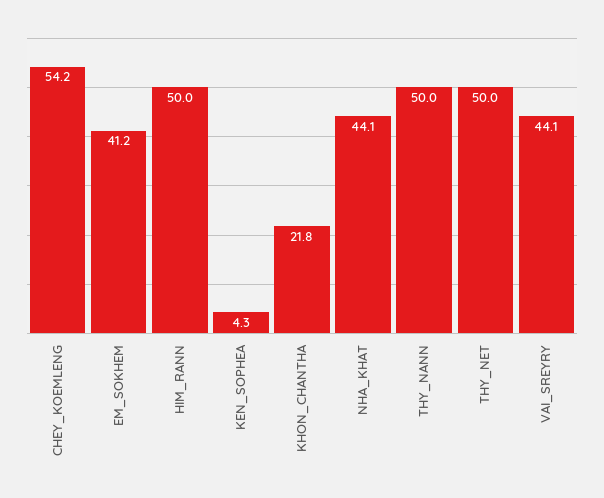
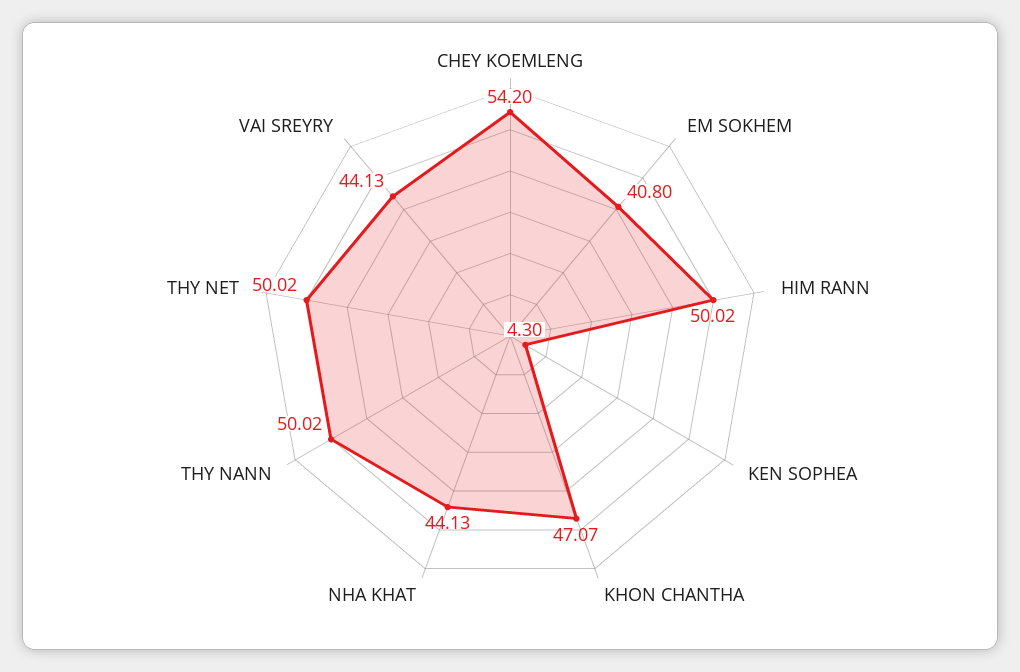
  {
    "CHEY_KOEMLENG": 54.2,
-   "EM_SOKHEM": 41.2,
+   "EM_SOKHEM": 40.8,
    "HIM_RANN": 50.02,
    "KEN_SOPHEA": 4.3,
-   "KHON_CHANTHA": 21.8,
+   "KHON_CHANTHA": 47.07,
    "NHA_KHAT": 44.13,
    "THY_NANN": 50.02,
    "THY_NET": 50.02,
    "VAI_SREYRY": 44.13
  }

